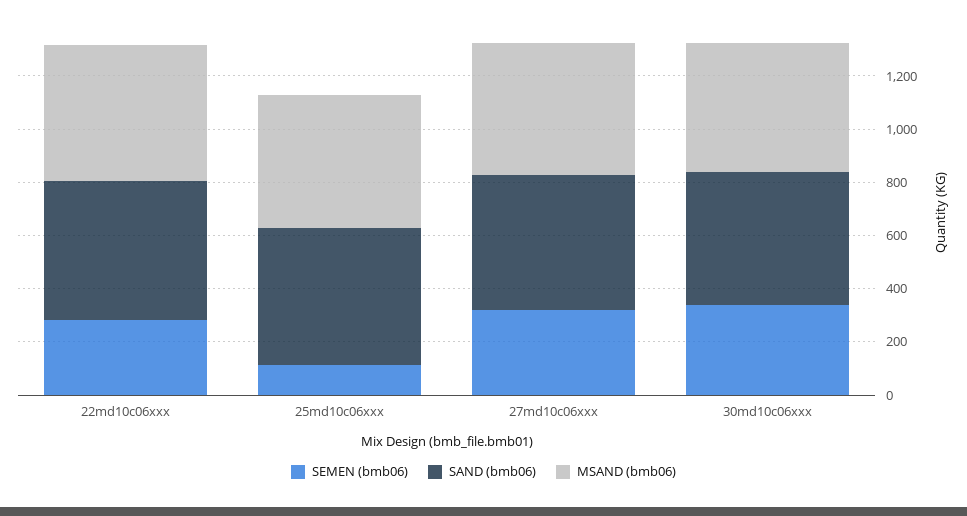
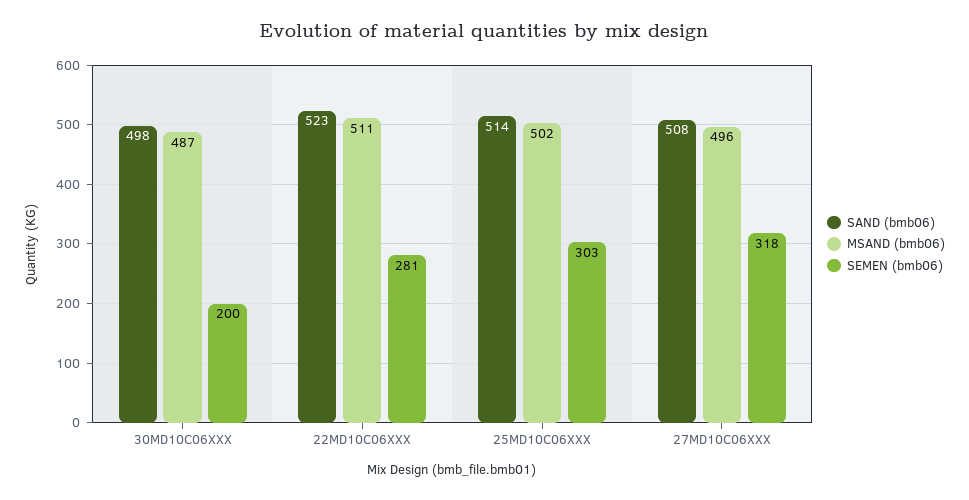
  {
    "SEMEN (bmb06)": {
      "22md10c06xxx": 281,
-     "25md10c06xxx": 100,
+     "25md10c06xxx": 303,
      "27md10c06xxx": 318,
-     "30md10c06xxx": 350
+     "30md10c06xxx": 200
    },
    "SAND (bmb06)": {
      "22md10c06xxx": 523,
      "25md10c06xxx": 514,
      "27md10c06xxx": 508,
      "30md10c06xxx": 498
    },
    "MSAND (bmb06)": {
      "22md10c06xxx": 511,
      "25md10c06xxx": 502,
      "27md10c06xxx": 496,
      "30md10c06xxx": 487
    }
  }

